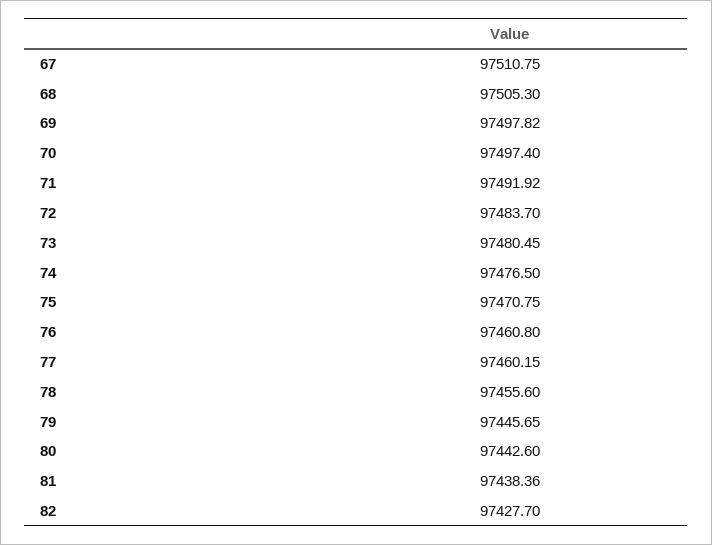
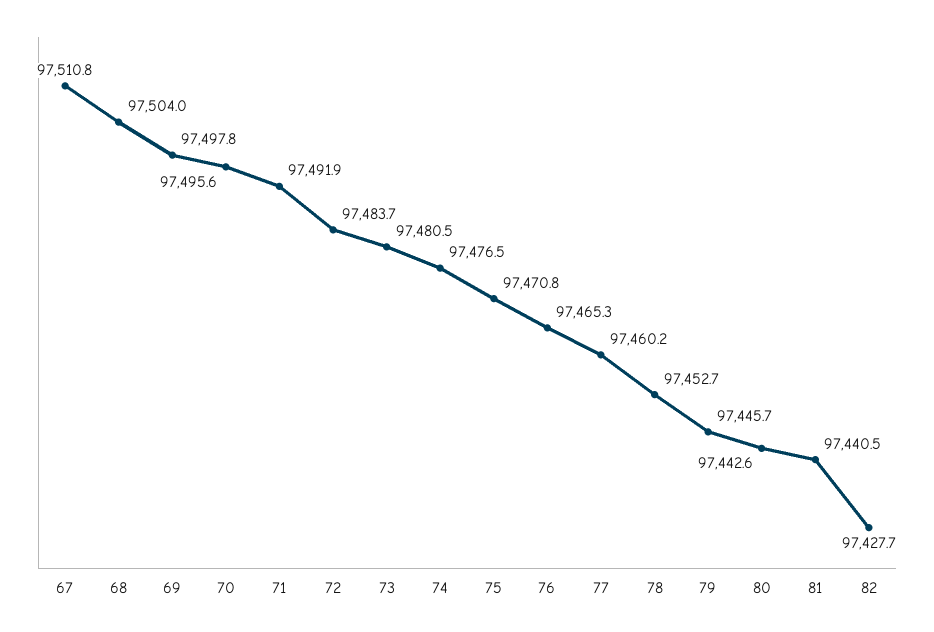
  {
    "67": 97510.75,
-   "68": 97505.3,
+   "68": 97504,
    "69": 97497.82,
-   "70": 97497.4,
+   "70": 97495.6,
    "71": 97491.92,
    "72": 97483.7,
    "73": 97480.45,
    "74": 97476.5,
    "75": 97470.75,
-   "76": 97460.8,
+   "76": 97465.3,
    "77": 97460.15,
-   "78": 97455.6,
+   "78": 97452.7,
    "79": 97445.65,
    "80": 97442.6,
-   "81": 97438.36,
+   "81": 97440.5,
    "82": 97427.7
  }

